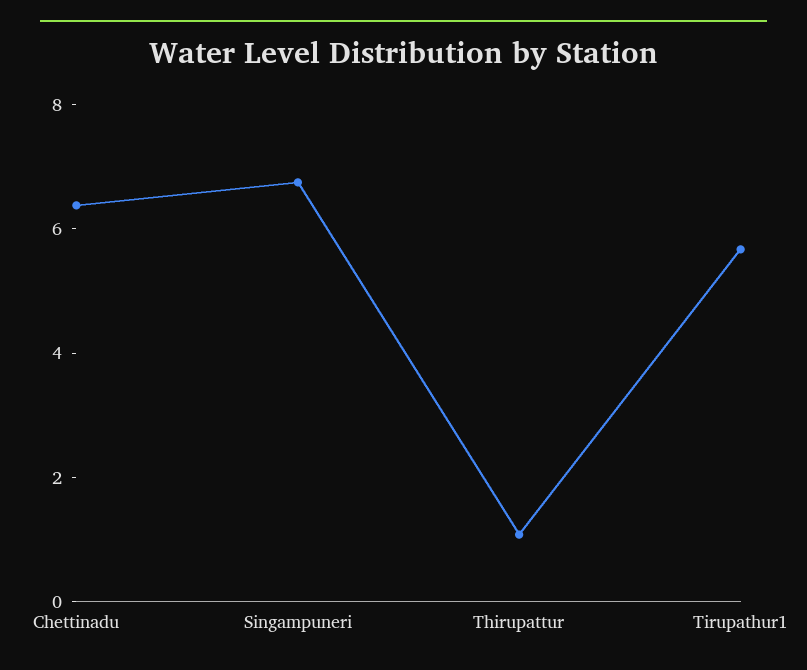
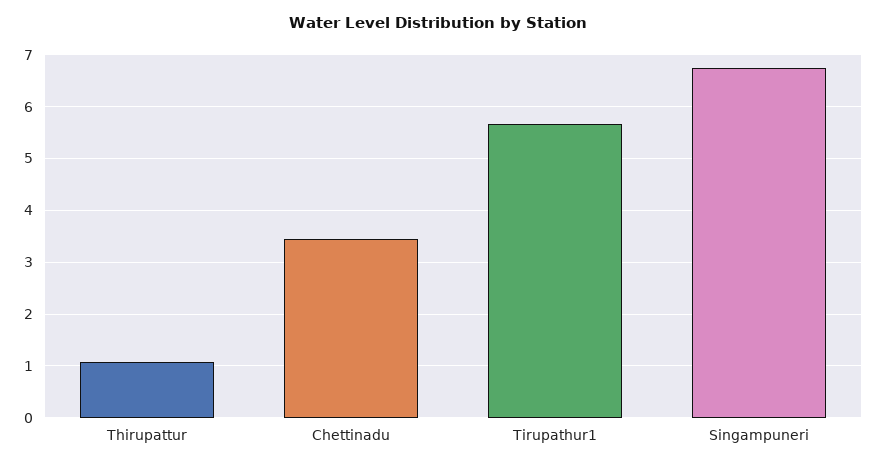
  {
-   "Chettinadu": 6.5,
+   "Chettinadu": 3.4,
    "Singampuneri": 6.8,
    "Thirupattur": 1,
    "Tirupathur1": 5.6
  }

